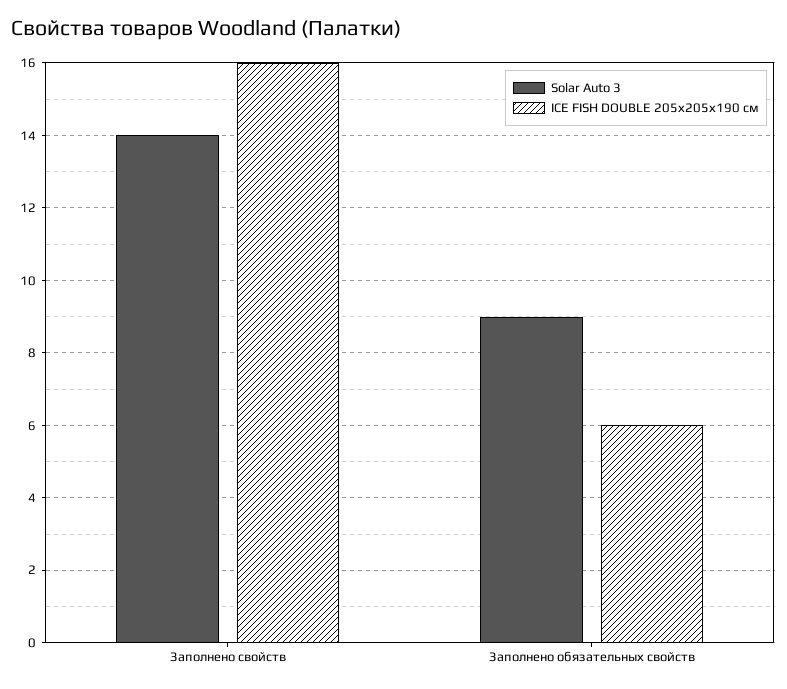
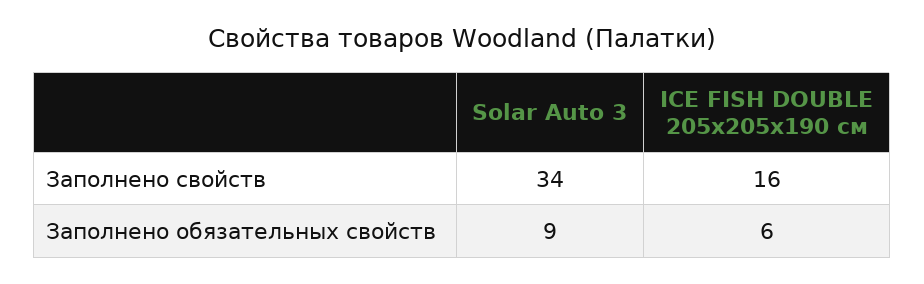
  {
    "Solar Auto 3": {
-     "Заполнено свойств": 14,
+     "Заполнено свойств": 34,
      "Заполнено обязательных свойств": 9
    },
    "ICE FISH DOUBLE 205х205х190 см": {
      "Заполнено свойств": 16,
      "Заполнено обязательных свойств": 6
    }
  }

